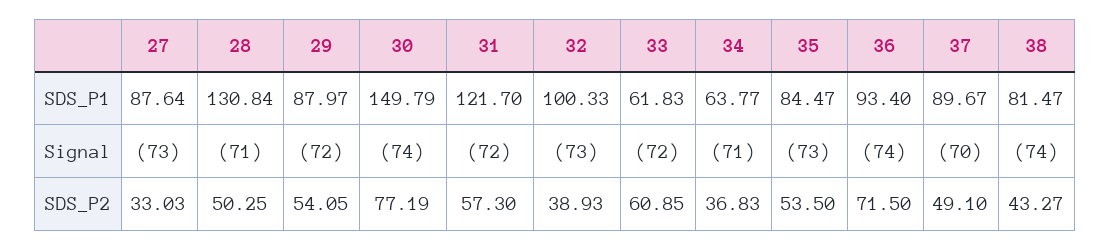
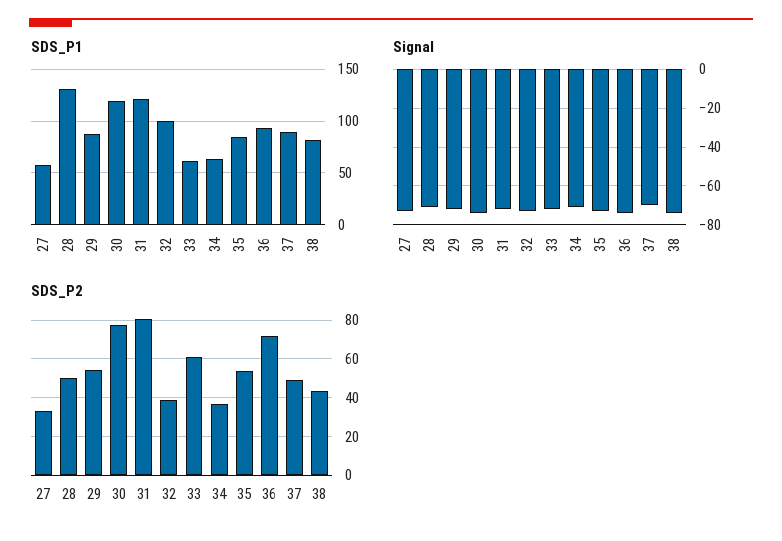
  {
    "SDS_P1": {
-     "27": 87.64,
+     "27": 60,
      "28": 130.84,
      "29": 87.97,
-     "30": 149.79,
+     "30": 120,
      "31": 121.7,
      "32": 100.33,
      "33": 61.83,
      "34": 63.77,
      "35": 84.47,
      "36": 93.4,
      "37": 89.67,
      "38": 81.47
    },
    "Signal": {
      "27": -73,
      "28": -71,
      "29": -72,
      "30": -74,
      "31": -72,
      "32": -73,
      "33": -72,
      "34": -71,
      "35": -73,
      "36": -74,
      "37": -70,
      "38": -74
    },
    "SDS_P2": {
      "27": 33.03,
      "28": 50.25,
      "29": 54.05,
      "30": 77.19,
-     "31": 57.3,
+     "31": 80,
      "32": 38.93,
      "33": 60.85,
      "34": 36.83,
      "35": 53.5,
      "36": 71.5,
      "37": 49.1,
      "38": 43.27
    }
  }

